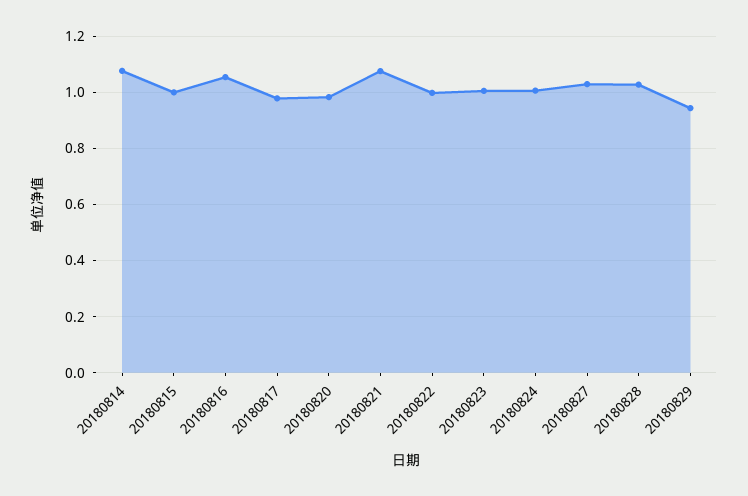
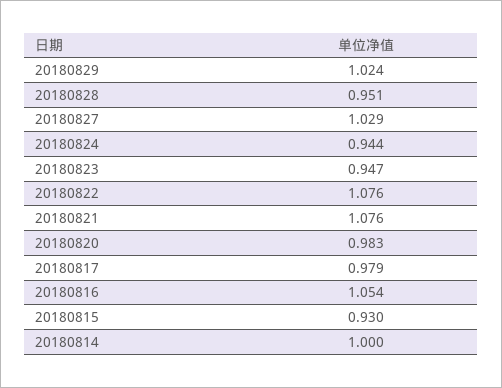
  {
-   "20180814": 1.075,
+   "20180814": 1,
-   "20180815": 1,
+   "20180815": 0.93,
    "20180816": 1.054,
    "20180817": 0.979,
    "20180820": 0.983,
    "20180821": 1.076,
-   "20180822": 1,
+   "20180822": 1.076,
-   "20180823": 1,
+   "20180823": 0.947,
-   "20180824": 1,
+   "20180824": 0.944,
    "20180827": 1.029,
-   "20180828": 1.025,
+   "20180828": 0.951,
-   "20180829": 0.95
+   "20180829": 1.024
  }

